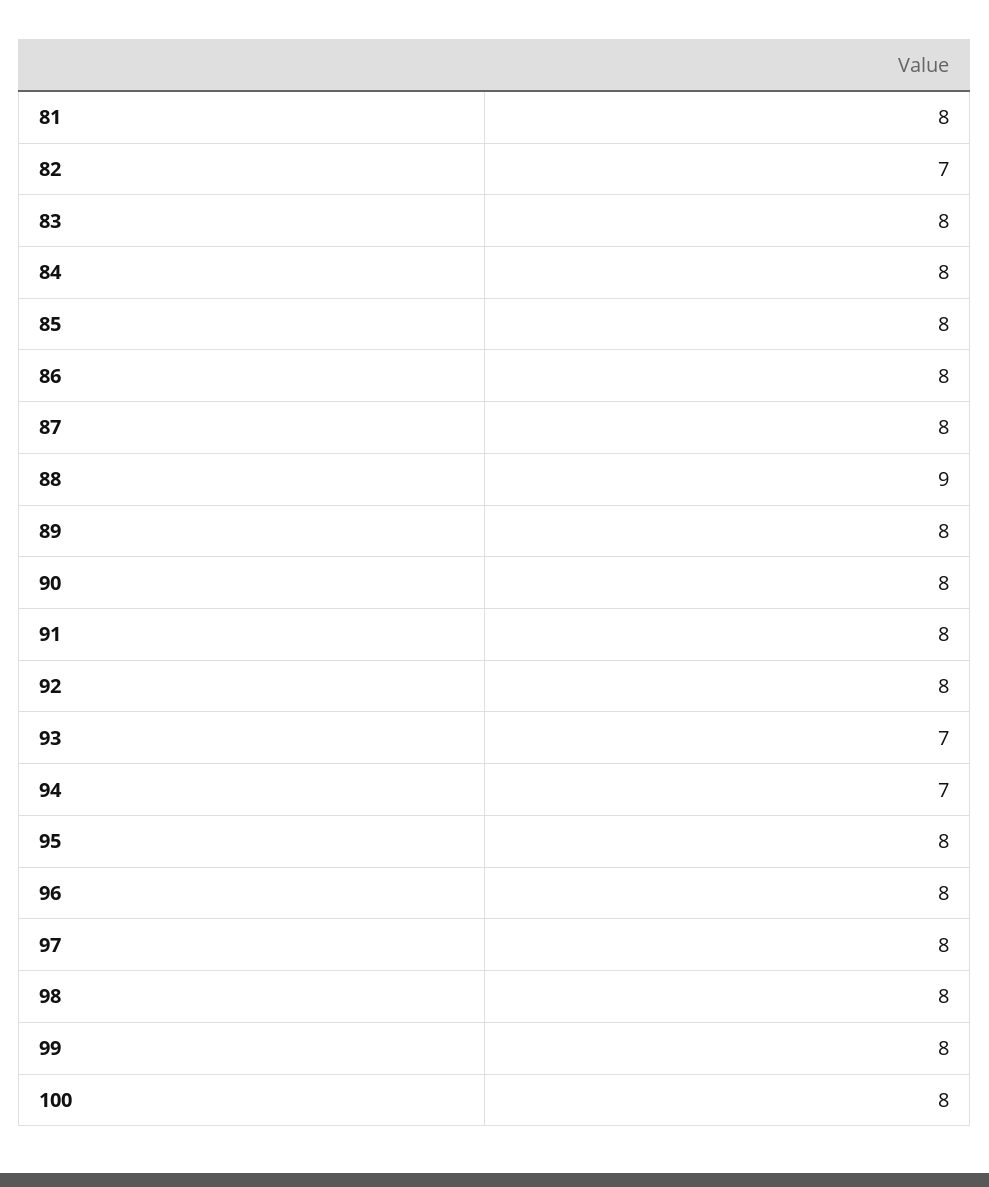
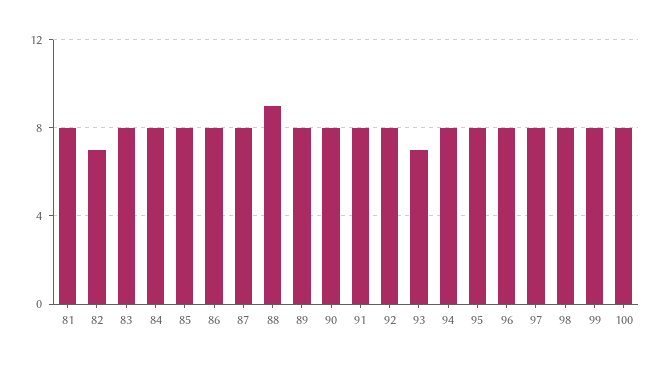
  {
    "81": 8,
    "82": 7,
    "83": 8,
    "84": 8,
    "85": 8,
    "86": 8,
    "87": 8,
    "88": 9,
    "89": 8,
    "90": 8,
    "91": 8,
    "92": 8,
    "93": 7,
-   "94": 7,
+   "94": 8,
    "95": 8,
    "96": 8,
    "97": 8,
    "98": 8,
    "99": 8,
    "100": 8
  }

